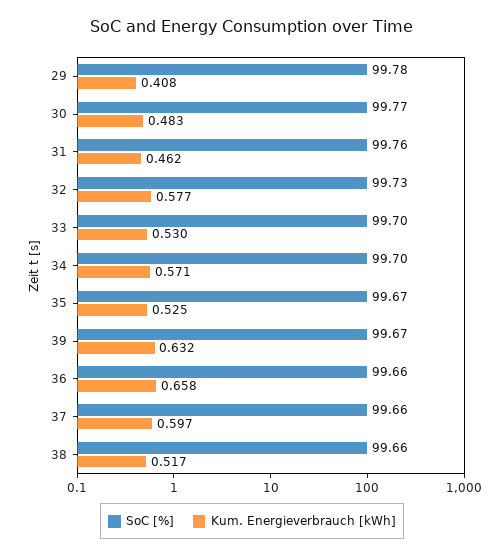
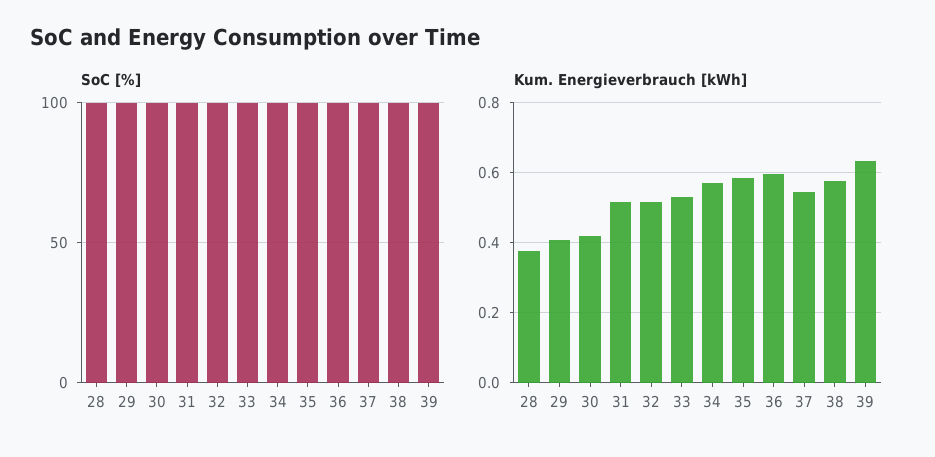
  {
    "SoC [%]": {
      "29": 99.78,
      "30": 99.77,
      "31": 99.76,
      "32": 99.73,
      "33": 99.7,
      "34": 99.7,
      "35": 99.67,
      "39": 99.67,
      "36": 99.66,
      "37": 99.66,
-     "38": 99.66
+     "38": 99.66,
+     "28": 100
    },
    "Kum. Energieverbrauch [kWh]": {
      "29": 0.408,
-     "30": 0.483,
+     "30": 0.42,
-     "31": 0.462,
+     "31": 0.52,
-     "32": 0.577,
+     "32": 0.52,
      "33": 0.53,
      "34": 0.571,
-     "35": 0.525,
+     "35": 0.58,
      "39": 0.632,
-     "36": 0.658,
+     "36": 0.6,
-     "37": 0.597,
+     "37": 0.54,
-     "38": 0.517
+     "38": 0.58,
+     "28": 0.38
    }
  }

